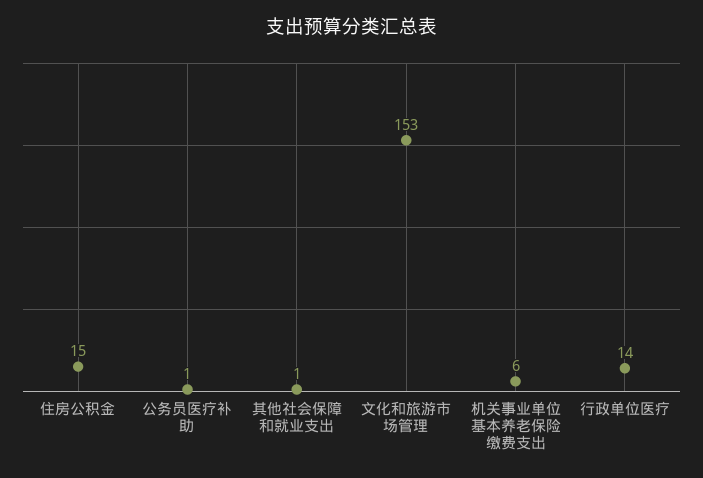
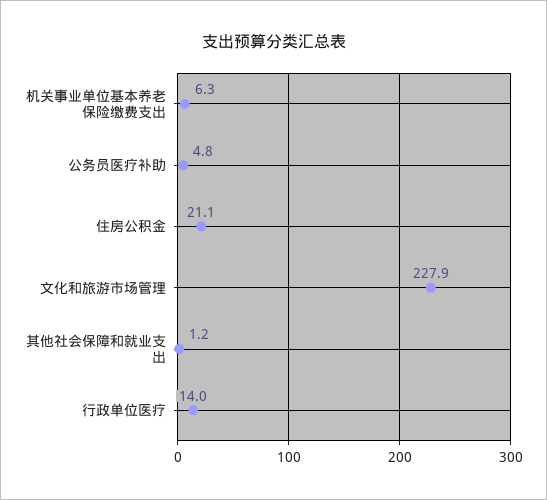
  {
-   "住房公积金": 15,
+   "住房公积金": 21.1,
-   "公务员医疗补助": 1,
+   "公务员医疗补助": 4.8,
    "其他社会保障和就业支出": 1.2,
-   "文化和旅游市场管理": 153,
+   "文化和旅游市场管理": 227.9,
    "机关事业单位基本养老保险缴费支出": 6.3,
    "行政单位医疗": 14
  }

